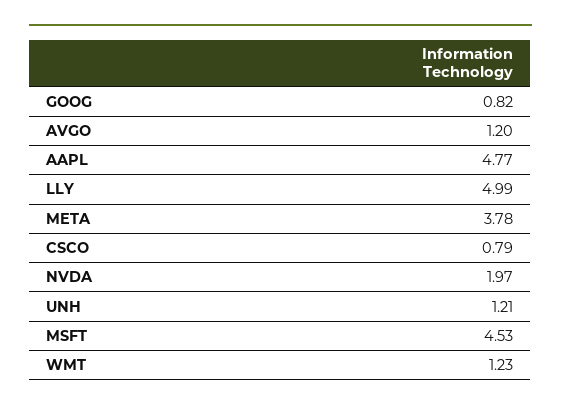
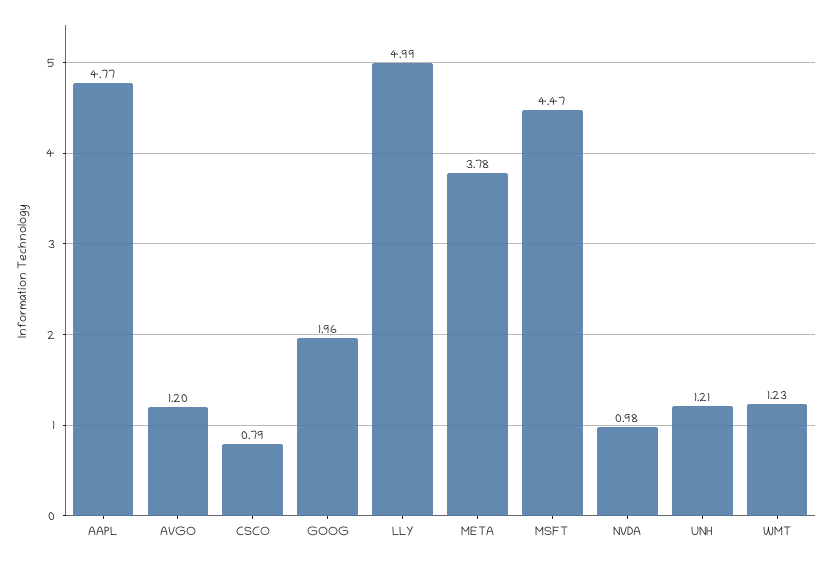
  {
-   "GOOG": 0.82,
+   "GOOG": 1.96,
    "AVGO": 1.2,
    "AAPL": 4.77,
    "LLY": 4.99,
    "META": 3.78,
    "CSCO": 0.79,
-   "NVDA": 1.97,
+   "NVDA": 0.98,
    "UNH": 1.21,
-   "MSFT": 4.53,
+   "MSFT": 4.47,
    "WMT": 1.23
  }

